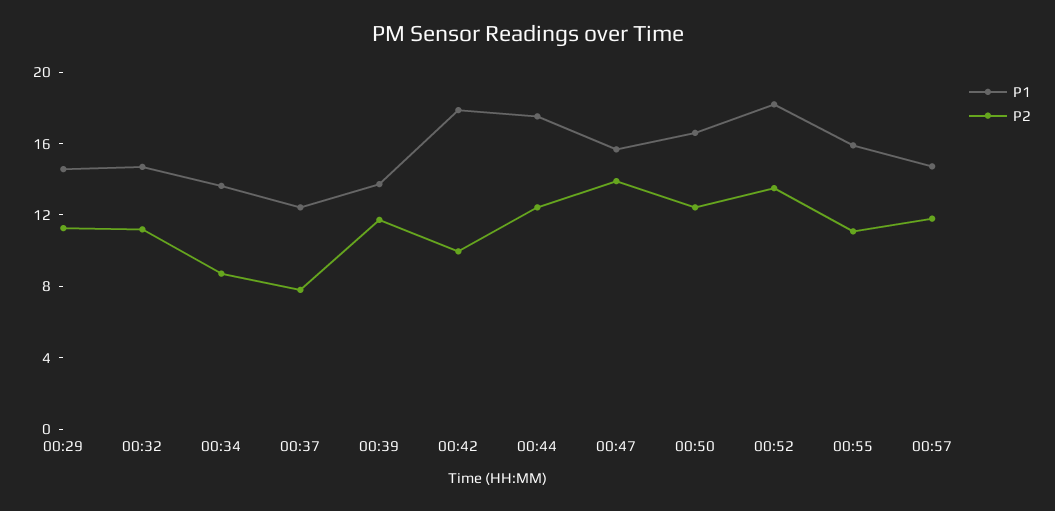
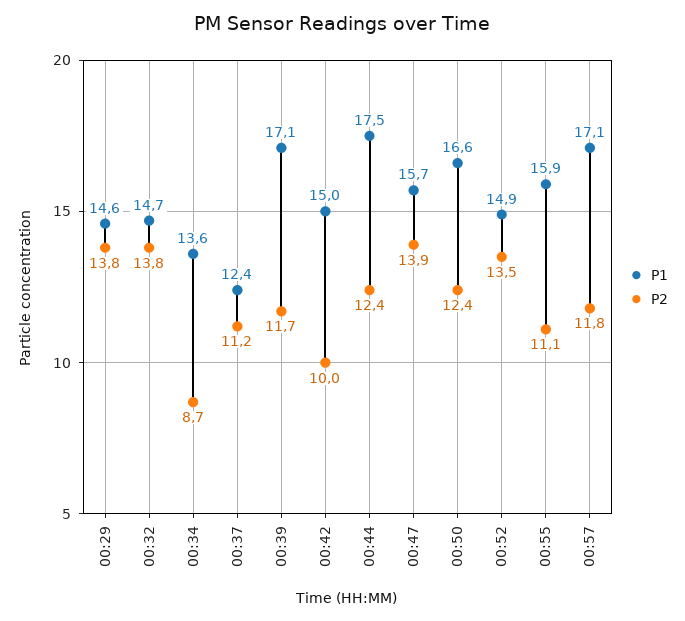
  {
    "P1": {
      "00:29": 14.6,
      "00:32": 14.7,
      "00:34": 13.6,
      "00:37": 12.4,
-     "00:39": 14,
+     "00:39": 17.1,
-     "00:42": 18,
+     "00:42": 15,
      "00:44": 17.5,
      "00:47": 15.7,
      "00:50": 16.6,
-     "00:52": 18,
+     "00:52": 14.9,
      "00:55": 15.9,
-     "00:57": 15
+     "00:57": 17.1
    },
    "P2": {
-     "00:29": 11,
+     "00:29": 13.8,
-     "00:32": 11,
+     "00:32": 13.8,
      "00:34": 8.7,
-     "00:37": 8,
+     "00:37": 11.2,
      "00:39": 11.7,
      "00:42": 10,
      "00:44": 12.4,
      "00:47": 13.9,
      "00:50": 12.4,
      "00:52": 13.5,
      "00:55": 11.1,
      "00:57": 11.8
    }
  }

